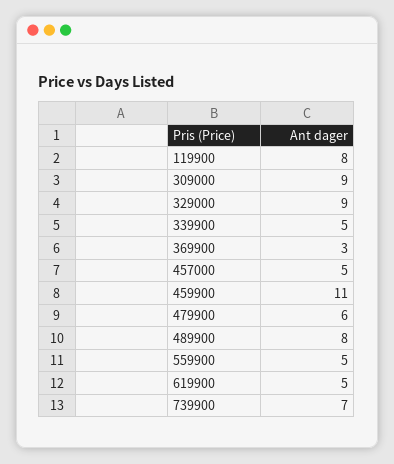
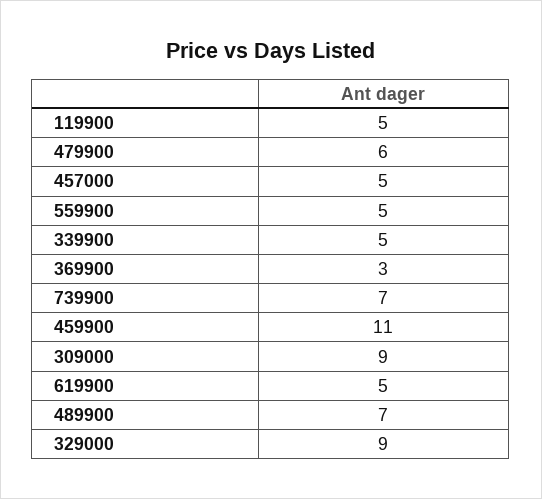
  {
-   "119900": 8,
+   "119900": 5,
    "309000": 9,
    "329000": 9,
    "339900": 5,
    "369900": 3,
    "457000": 5,
    "459900": 11,
    "479900": 6,
-   "489900": 8,
+   "489900": 7,
    "559900": 5,
    "619900": 5,
    "739900": 7
  }

